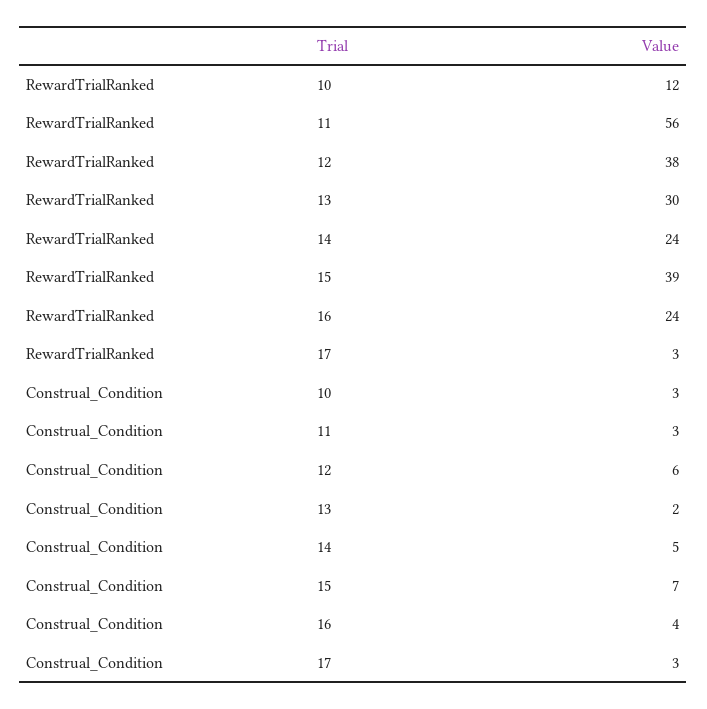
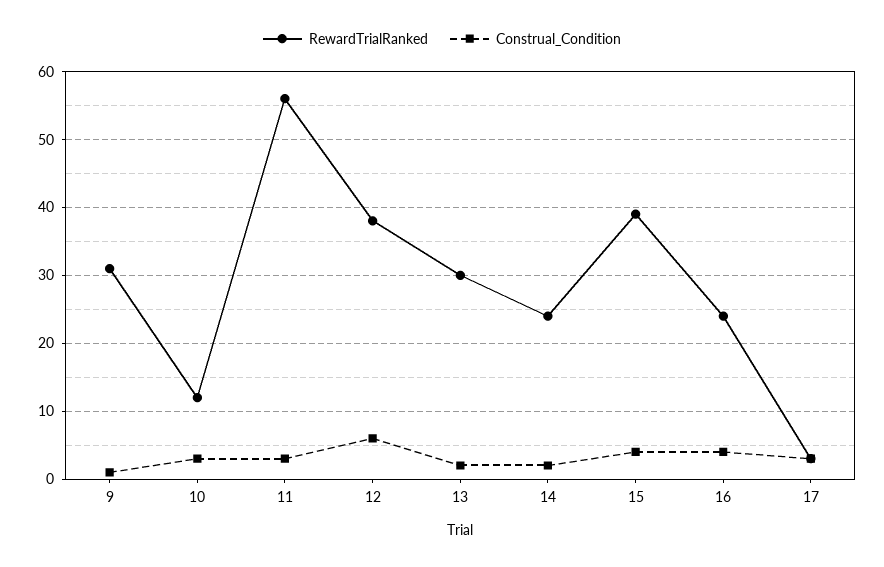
  {
    "RewardTrialRanked": {
      "10": 12,
      "11": 56,
      "12": 38,
      "13": 30,
      "14": 24,
      "15": 39,
      "16": 24,
-     "17": 3
+     "17": 3,
+     "9": 31
    },
    "Construal_Condition": {
      "10": 3,
      "11": 3,
      "12": 6,
      "13": 2,
-     "14": 5,
+     "14": 2,
-     "15": 7,
+     "15": 4,
      "16": 4,
-     "17": 3
+     "17": 3,
+     "9": 1
    }
  }

